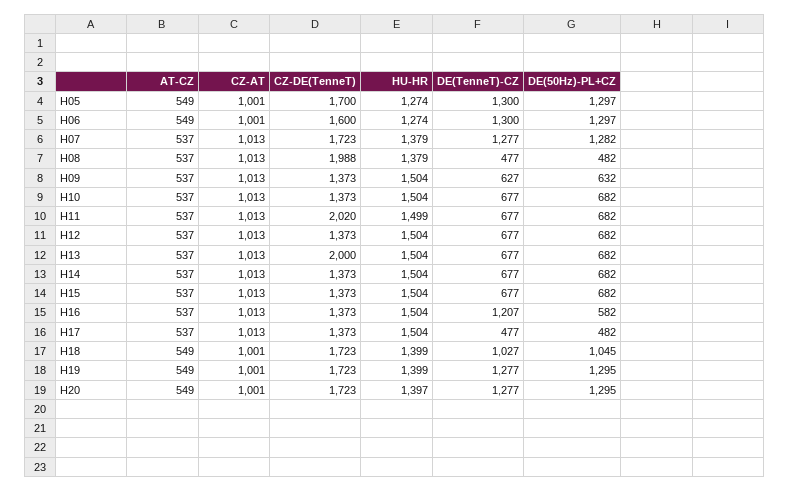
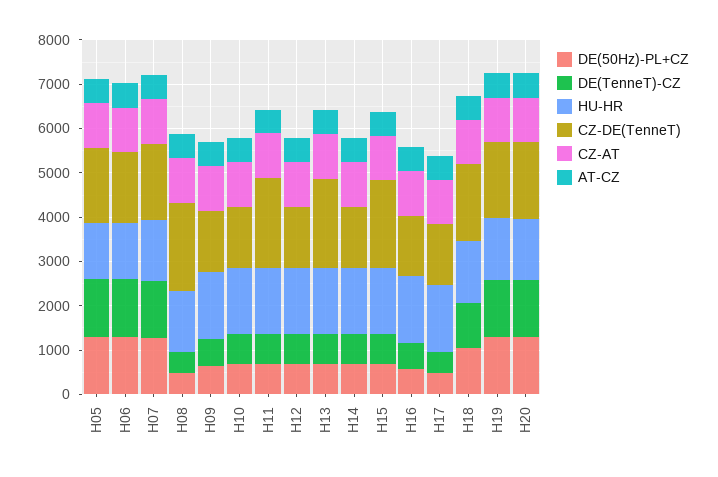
  {
    "AT-CZ": {
      "H05": 549,
      "H06": 549,
      "H07": 537,
      "H08": 537,
      "H09": 537,
      "H10": 537,
      "H11": 537,
      "H12": 537,
      "H13": 537,
      "H14": 537,
      "H15": 537,
      "H16": 537,
      "H17": 537,
      "H18": 549,
      "H19": 549,
      "H20": 549
    },
    "CZ-AT": {
      "H05": 1001,
      "H06": 1001,
      "H07": 1013,
      "H08": 1013,
      "H09": 1013,
      "H10": 1013,
      "H11": 1013,
      "H12": 1013,
      "H13": 1013,
      "H14": 1013,
      "H15": 1013,
      "H16": 1013,
      "H17": 1013,
      "H18": 1001,
      "H19": 1001,
      "H20": 1001
    },
    "CZ-DE(TenneT)": {
      "H05": 1700,
      "H06": 1600,
      "H07": 1723,
      "H08": 1988,
      "H09": 1373,
      "H10": 1373,
      "H11": 2020,
      "H12": 1373,
      "H13": 2000,
      "H14": 1373,
-     "H15": 1373,
+     "H15": 2000,
      "H16": 1373,
      "H17": 1373,
      "H18": 1723,
      "H19": 1723,
      "H20": 1723
    },
    "HU-HR": {
      "H05": 1274,
      "H06": 1274,
      "H07": 1379,
      "H08": 1379,
      "H09": 1504,
      "H10": 1504,
      "H11": 1499,
      "H12": 1504,
      "H13": 1504,
      "H14": 1504,
      "H15": 1504,
      "H16": 1504,
      "H17": 1504,
      "H18": 1399,
      "H19": 1399,
      "H20": 1397
    },
    "DE(TenneT)-CZ": {
      "H05": 1300,
      "H06": 1300,
      "H07": 1277,
      "H08": 477,
      "H09": 627,
      "H10": 677,
      "H11": 677,
      "H12": 677,
      "H13": 677,
      "H14": 677,
      "H15": 677,
-     "H16": 1207,
+     "H16": 600,
      "H17": 477,
      "H18": 1027,
      "H19": 1277,
      "H20": 1277
    },
    "DE(50Hz)-PL+CZ": {
      "H05": 1297,
      "H06": 1297,
      "H07": 1282,
      "H08": 482,
      "H09": 632,
      "H10": 682,
      "H11": 682,
      "H12": 682,
      "H13": 682,
      "H14": 682,
      "H15": 682,
      "H16": 582,
      "H17": 482,
      "H18": 1045,
      "H19": 1295,
      "H20": 1295
    }
  }

